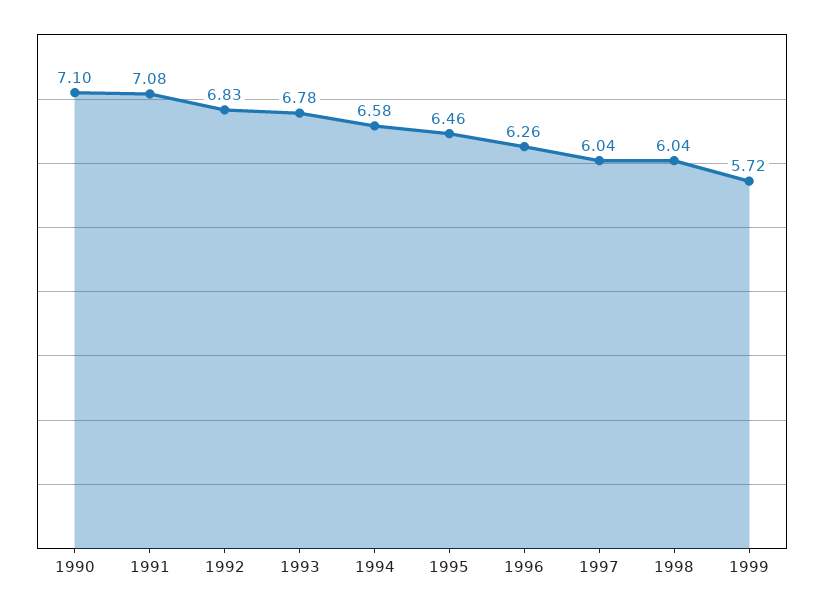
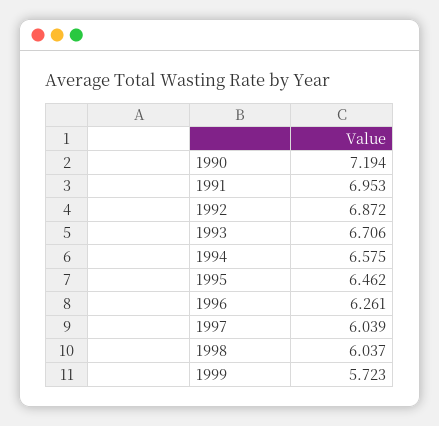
  {
-   "1990": 7.1,
+   "1990": 7.194,
-   "1991": 7.08,
+   "1991": 6.953,
-   "1992": 6.83,
+   "1992": 6.872,
-   "1993": 6.78,
+   "1993": 6.706,
    "1994": 6.575,
    "1995": 6.462,
    "1996": 6.261,
    "1997": 6.039,
    "1998": 6.037,
    "1999": 5.723
  }

